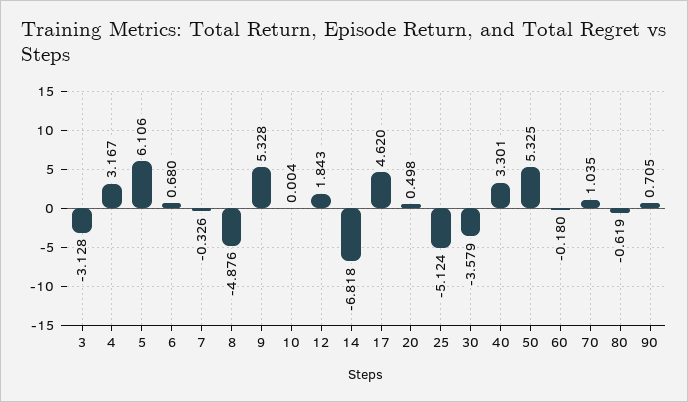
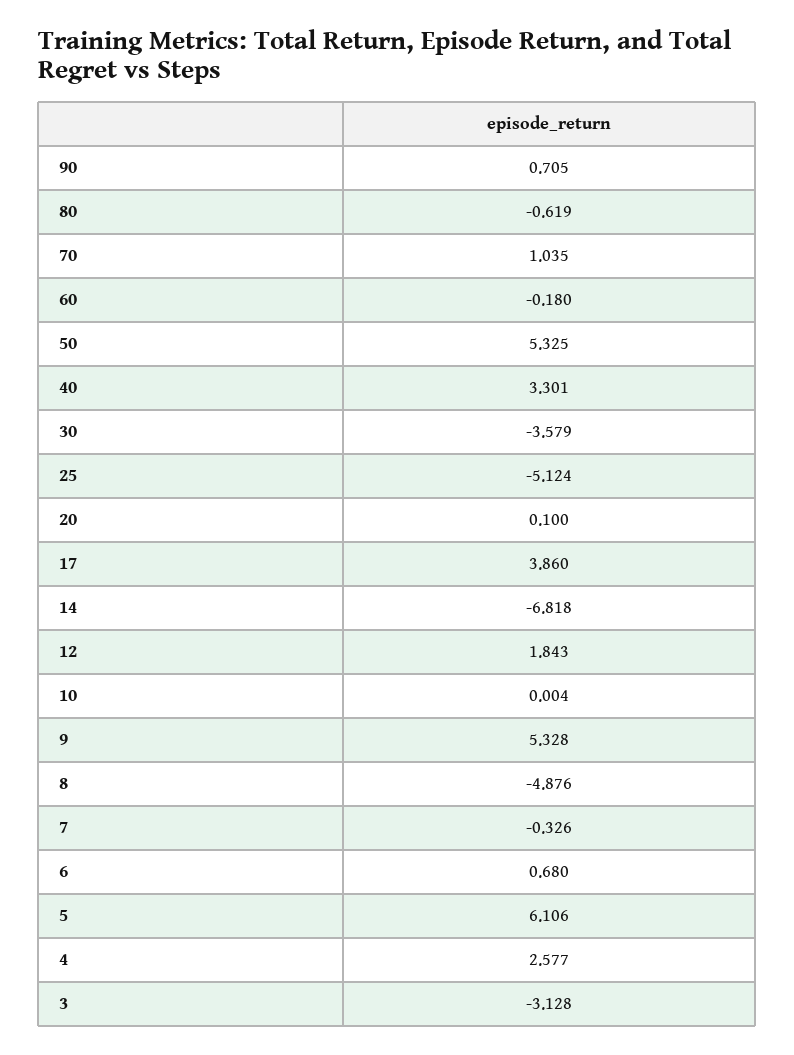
  {
    "3": -3.128,
-   "4": 3.167,
+   "4": 2.577,
    "5": 6.106,
    "6": 0.68,
    "7": -0.326,
    "8": -4.876,
    "9": 5.328,
    "10": 0.004,
    "12": 1.843,
    "14": -6.818,
-   "17": 4.62,
+   "17": 3.86,
-   "20": 0.498,
+   "20": 0.1,
    "25": -5.124,
    "30": -3.579,
    "40": 3.301,
    "50": 5.325,
    "60": -0.18,
    "70": 1.035,
    "80": -0.619,
    "90": 0.705
  }

